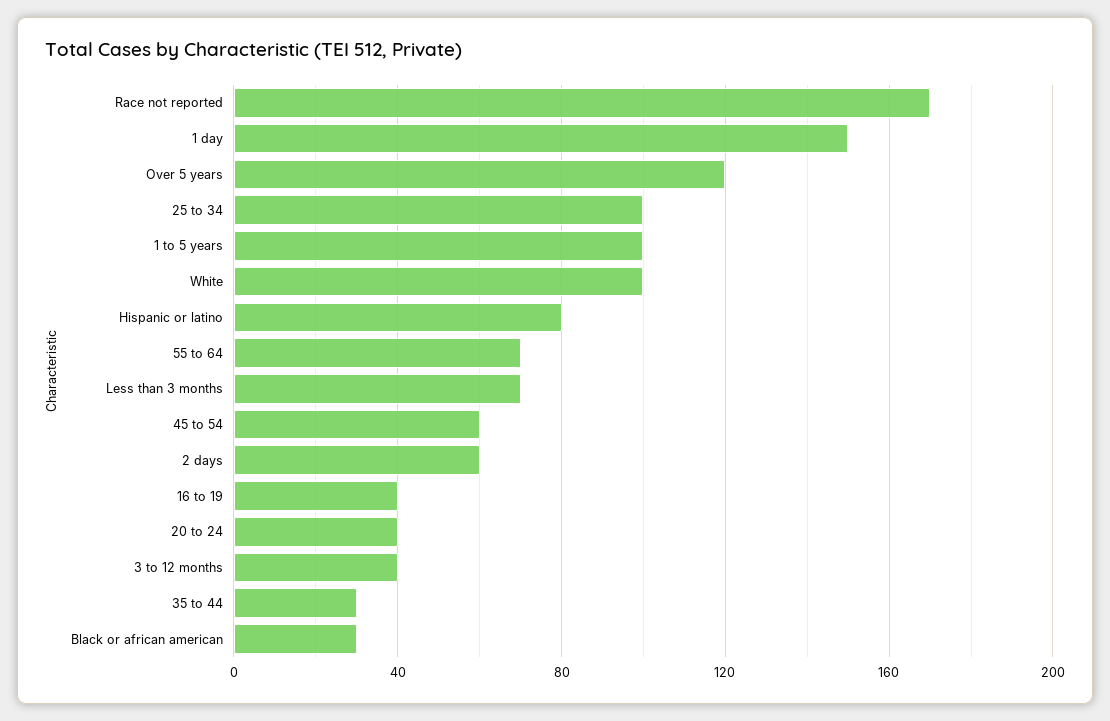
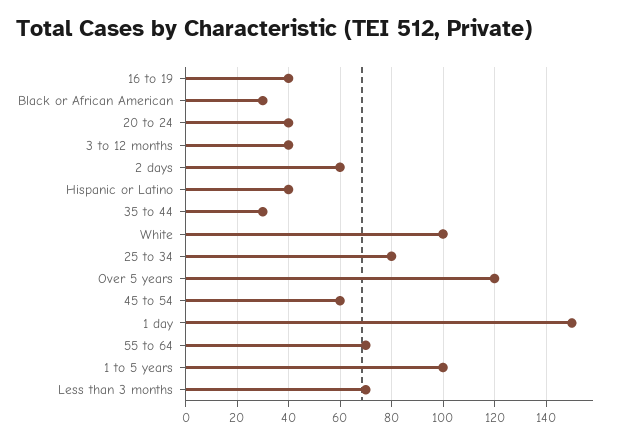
  {
-   "Race not reported": 170,
    "1 day": 150,
    "Over 5 years": 120,
-   "25 to 34": 100,
+   "25 to 34": 80,
    "1 to 5 years": 100,
    "White": 100,
-   "Hispanic or latino": 80,
+   "Hispanic or latino": 40,
    "55 to 64": 70,
    "Less than 3 months": 70,
    "45 to 54": 60,
    "2 days": 60,
    "16 to 19": 40,
    "20 to 24": 40,
    "3 to 12 months": 40,
    "35 to 44": 30,
    "Black or african american": 30
  }

